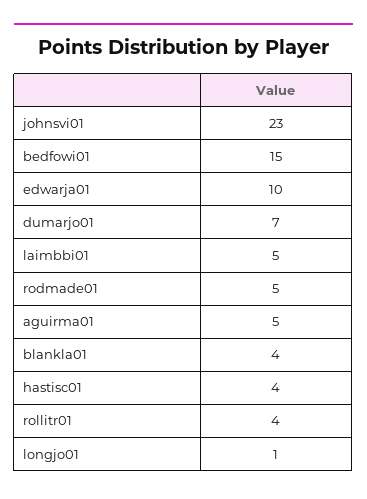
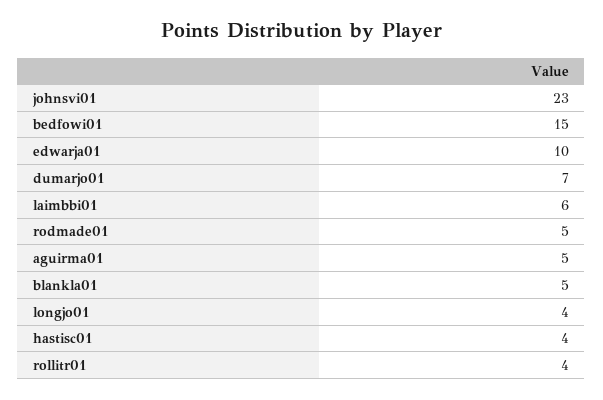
  {
    "johnsvi01": 23,
    "bedfowi01": 15,
    "edwarja01": 10,
    "dumarjo01": 7,
-   "laimbbi01": 5,
+   "laimbbi01": 6,
    "rodmade01": 5,
    "aguirma01": 5,
-   "blankla01": 4,
+   "blankla01": 5,
    "hastisc01": 4,
    "rollitr01": 4,
-   "longjo01": 1
+   "longjo01": 4
  }

